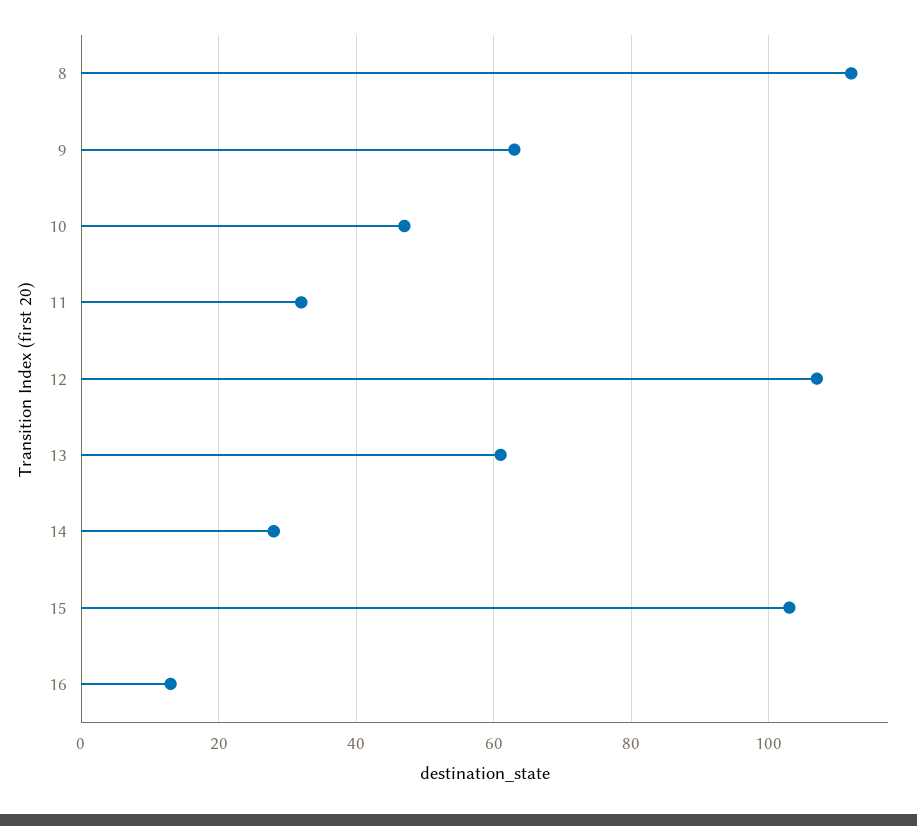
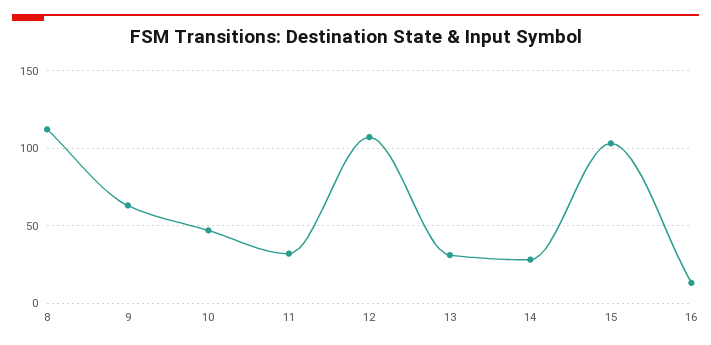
  {
    "8": 110,
    "9": 65,
    "10": 45,
    "11": 30,
    "12": 105,
-   "13": 60,
+   "13": 30,
    "14": 30,
    "15": 105,
    "16": 15
  }

